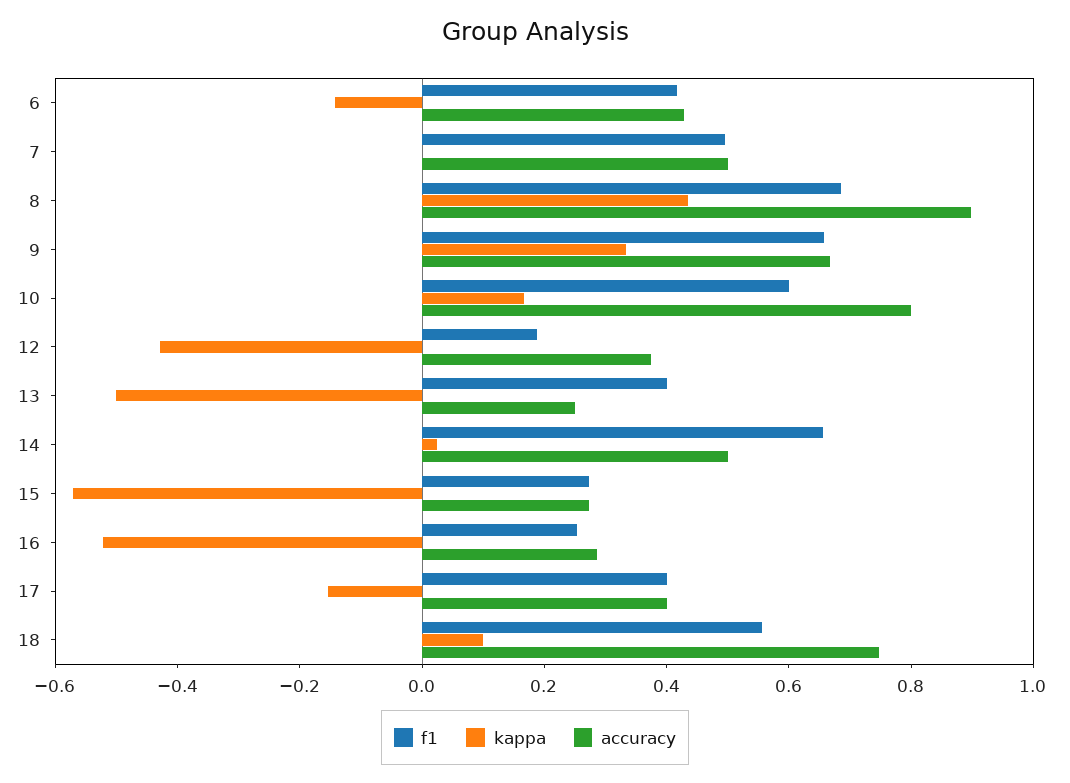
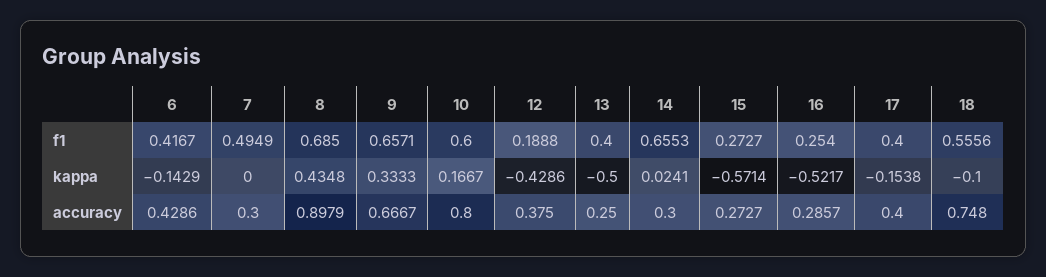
  {
    "f1": {
      "6": 0.4167,
      "7": 0.4949,
      "8": 0.685,
      "9": 0.6571,
      "10": 0.6,
      "12": 0.1888,
      "13": 0.4,
      "14": 0.6553,
      "15": 0.2727,
      "16": 0.254,
      "17": 0.4,
      "18": 0.5556
    },
    "kappa": {
      "6": -0.1429,
      "7": 0,
      "8": 0.4348,
      "9": 0.3333,
      "10": 0.1667,
      "12": -0.4286,
      "13": -0.5,
      "14": 0.0241,
      "15": -0.5714,
      "16": -0.5217,
      "17": -0.1538,
-     "18": 0.1
+     "18": -0.1
    },
    "accuracy": {
      "6": 0.4286,
-     "7": 0.5,
+     "7": 0.3,
      "8": 0.8979,
      "9": 0.6667,
      "10": 0.8,
      "12": 0.375,
      "13": 0.25,
-     "14": 0.5,
+     "14": 0.3,
      "15": 0.2727,
      "16": 0.2857,
      "17": 0.4,
      "18": 0.748
    }
  }

